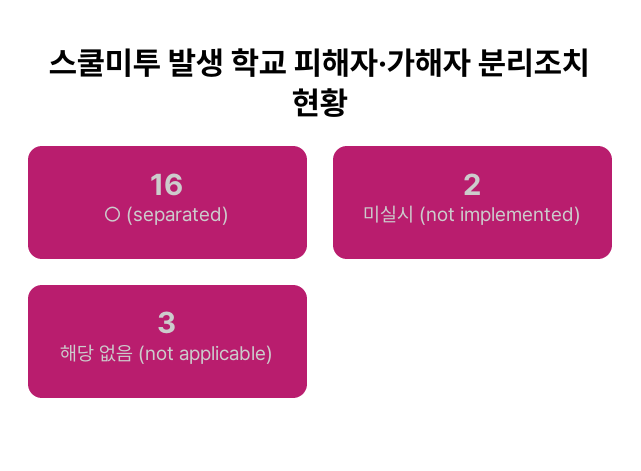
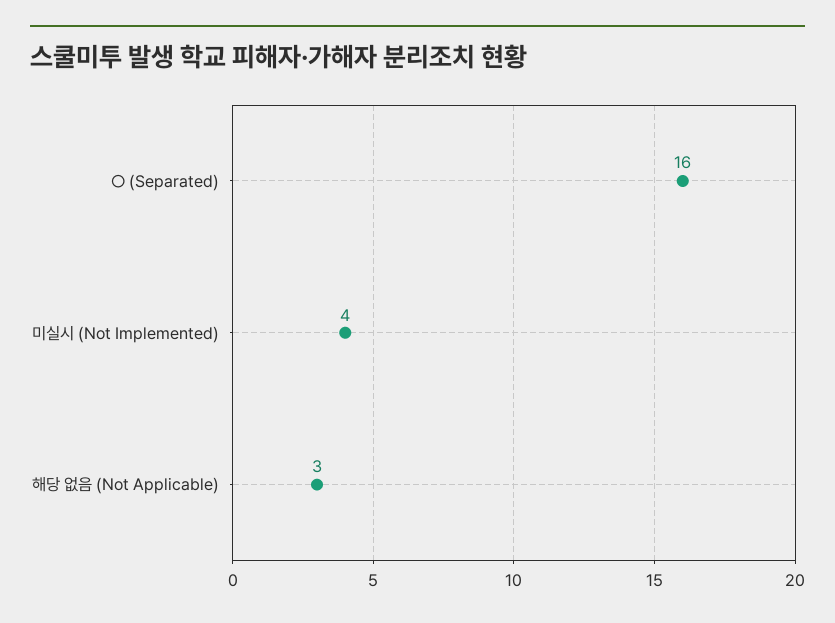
  {
    "○ (separated)": 16,
-   "미실시 (not implemented)": 2,
+   "미실시 (not implemented)": 4,
    "해당 없음 (not applicable)": 3
  }

